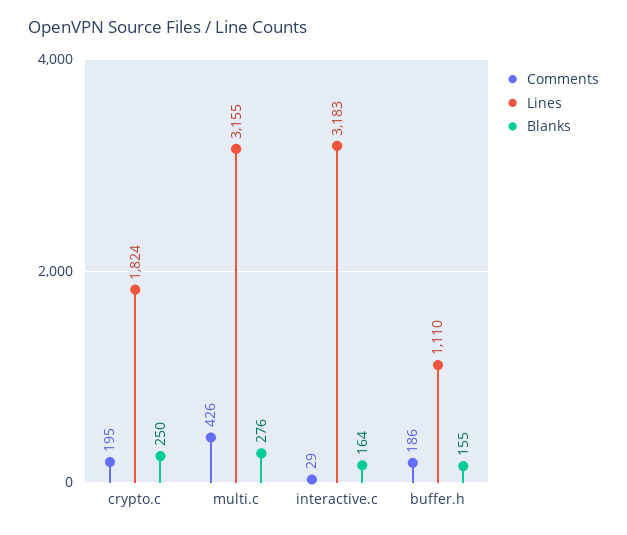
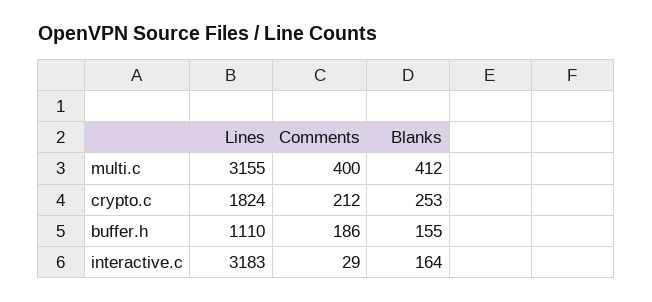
  {
    "Comments": {
-     "crypto.c": 195,
+     "crypto.c": 212,
-     "multi.c": 426,
+     "multi.c": 400,
      "interactive.c": 29,
      "buffer.h": 186
    },
    "Lines": {
      "crypto.c": 1824,
      "multi.c": 3155,
      "interactive.c": 3183,
      "buffer.h": 1110
    },
    "Blanks": {
-     "crypto.c": 250,
+     "crypto.c": 253,
-     "multi.c": 276,
+     "multi.c": 412,
      "interactive.c": 164,
      "buffer.h": 155
    }
  }

